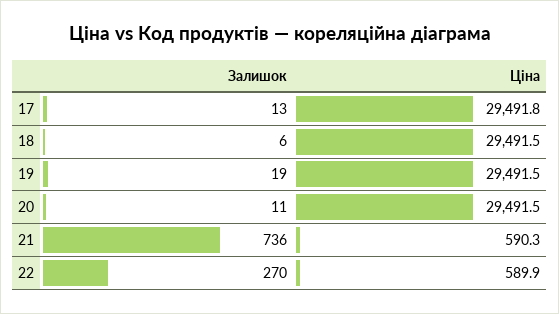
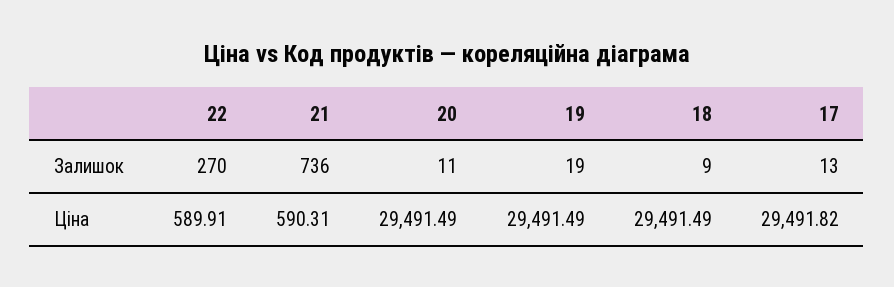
  {
    "Залишок": {
      "17": 13,
-     "18": 6,
+     "18": 9,
      "19": 19,
      "20": 11,
      "21": 736,
      "22": 270
    },
    "Ціна": {
      "17": 29491.82,
      "18": 29491.49,
      "19": 29491.49,
      "20": 29491.49,
      "21": 590.31,
      "22": 589.91
    }
  }

